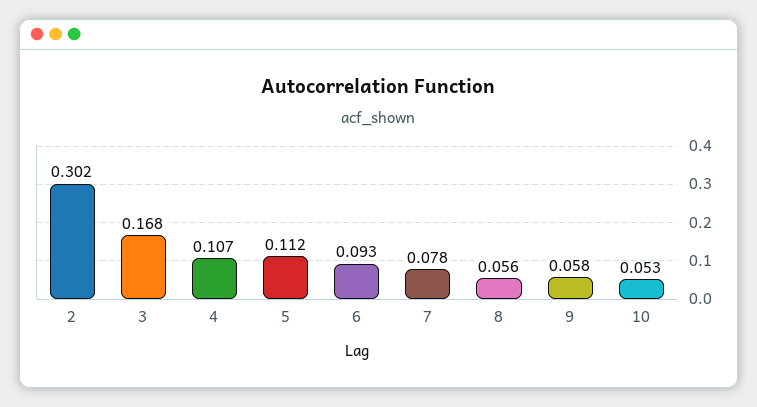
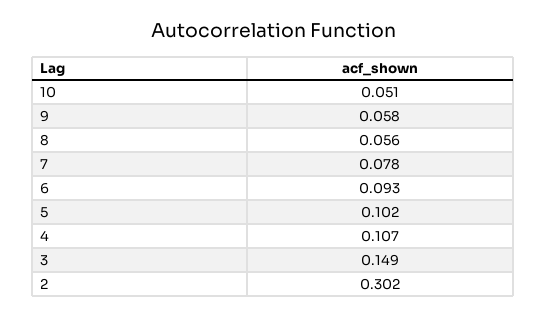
  {
    "2": 0.302,
-   "3": 0.168,
+   "3": 0.149,
    "4": 0.107,
-   "5": 0.112,
+   "5": 0.102,
    "6": 0.093,
    "7": 0.078,
    "8": 0.056,
    "9": 0.058,
-   "10": 0.053
+   "10": 0.051
  }

